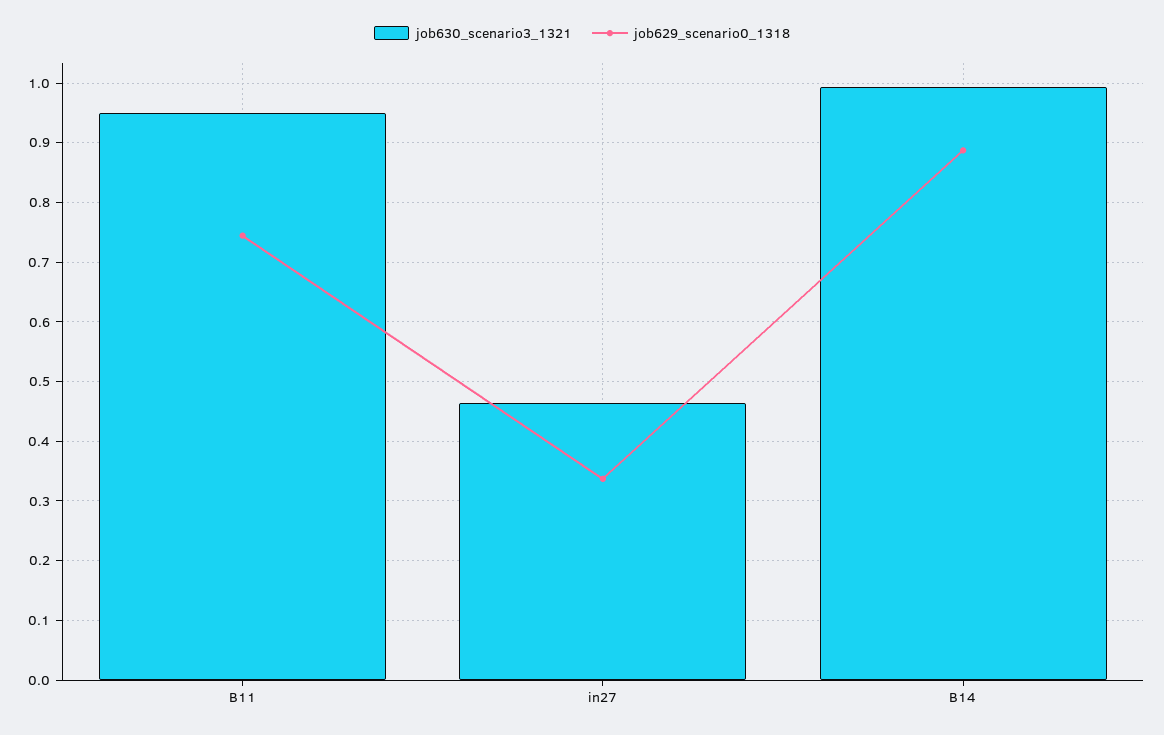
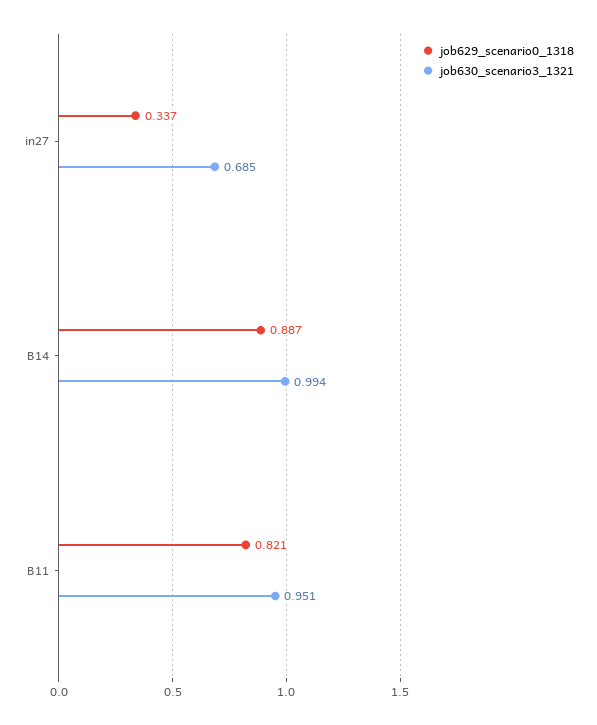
  {
    "job630_scenario3_1321": {
      "B11": 0.951,
-     "in27": 0.46,
+     "in27": 0.685,
      "B14": 0.994
    },
    "job629_scenario0_1318": {
-     "B11": 0.74,
+     "B11": 0.821,
      "in27": 0.337,
      "B14": 0.887
    }
  }

